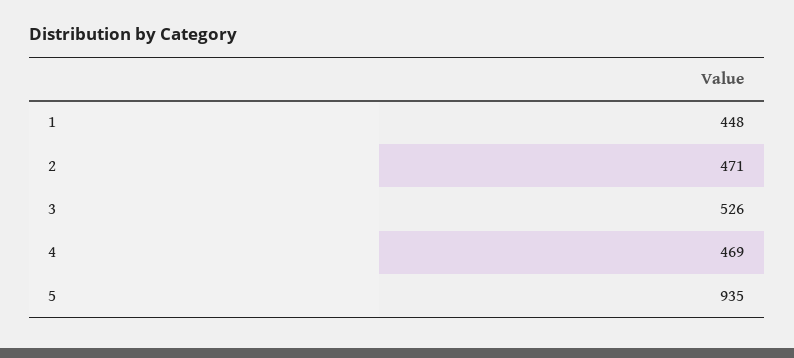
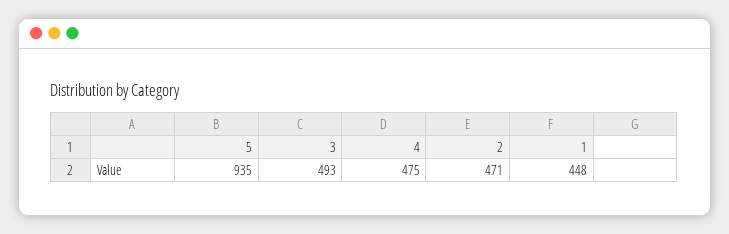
  {
    "1": 448,
    "2": 471,
-   "3": 526,
+   "3": 493,
-   "4": 469,
+   "4": 475,
    "5": 935
  }

